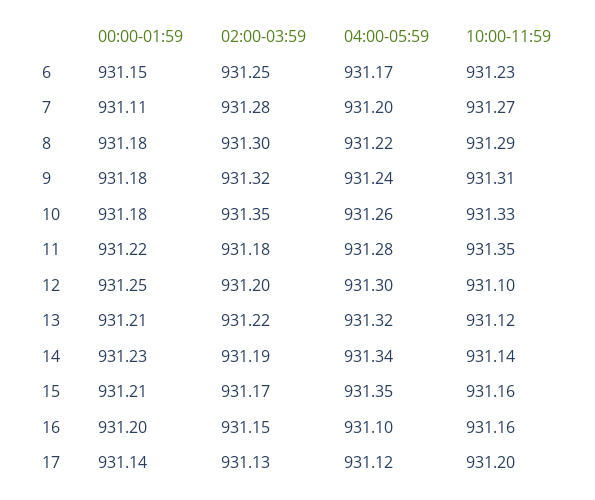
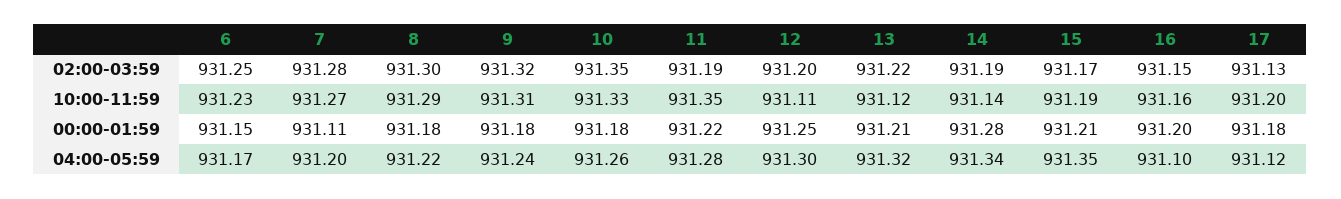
  {
    "00:00-01:59": {
      "6": 931.15,
      "7": 931.11,
      "8": 931.18,
      "9": 931.18,
      "10": 931.18,
      "11": 931.22,
      "12": 931.25,
      "13": 931.21,
-     "14": 931.23,
+     "14": 931.28,
      "15": 931.21,
      "16": 931.2,
-     "17": 931.14
+     "17": 931.18
    },
    "02:00-03:59": {
      "6": 931.25,
      "7": 931.28,
      "8": 931.3,
      "9": 931.32,
      "10": 931.35,
-     "11": 931.18,
+     "11": 931.19,
      "12": 931.2,
      "13": 931.22,
      "14": 931.19,
      "15": 931.17,
      "16": 931.15,
      "17": 931.13
    },
    "04:00-05:59": {
      "6": 931.17,
      "7": 931.2,
      "8": 931.22,
      "9": 931.24,
      "10": 931.26,
      "11": 931.28,
      "12": 931.3,
      "13": 931.32,
      "14": 931.34,
      "15": 931.35,
      "16": 931.1,
      "17": 931.12
    },
    "10:00-11:59": {
      "6": 931.23,
      "7": 931.27,
      "8": 931.29,
      "9": 931.31,
      "10": 931.33,
      "11": 931.35,
-     "12": 931.1,
+     "12": 931.11,
      "13": 931.12,
      "14": 931.14,
-     "15": 931.16,
+     "15": 931.19,
      "16": 931.16,
      "17": 931.2
    }
  }

